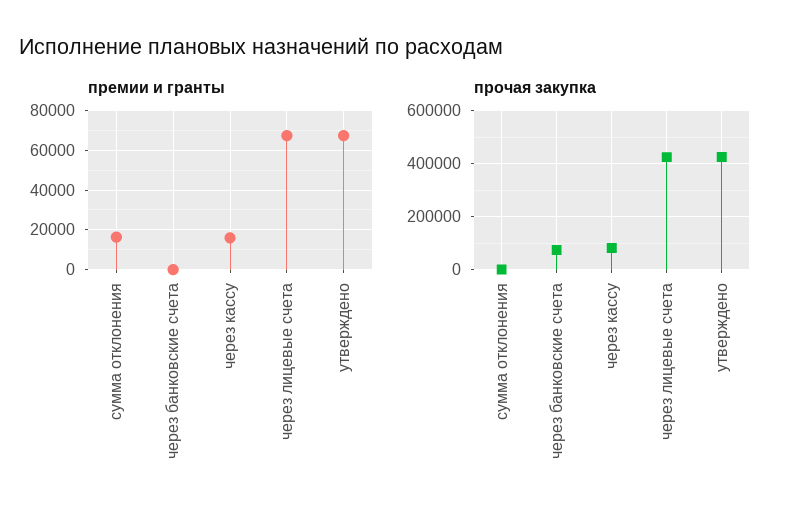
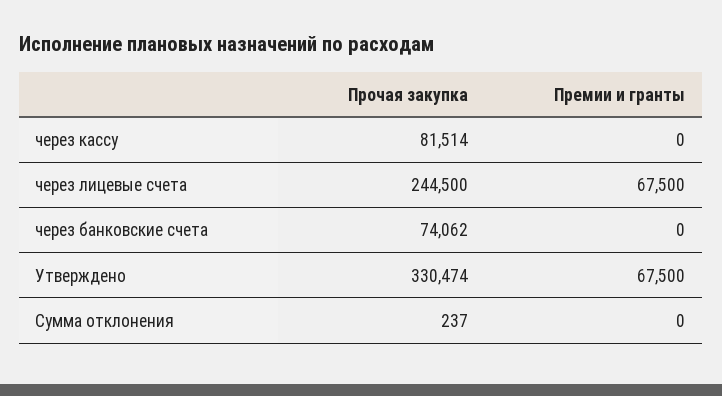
  {
    "премии и гранты": {
-     "сумма отклонения": 15000,
+     "сумма отклонения": 0,
      "через банковские счета": 0,
-     "через кассу": 15000,
+     "через кассу": 0,
      "через лицевые счета": 67500,
      "утверждено": 67500
    },
    "прочая закупка": {
      "сумма отклонения": 237,
      "через банковские счета": 74062,
      "через кассу": 81514,
-     "через лицевые счета": 425000,
+     "через лицевые счета": 244500,
-     "утверждено": 425000
+     "утверждено": 330474
    }
  }

